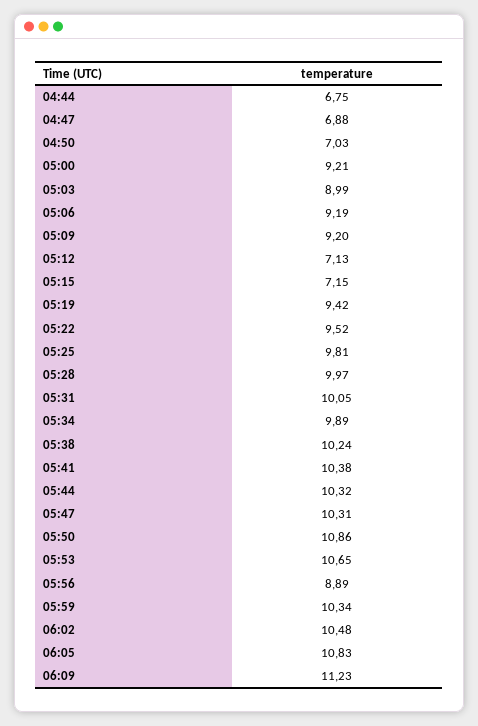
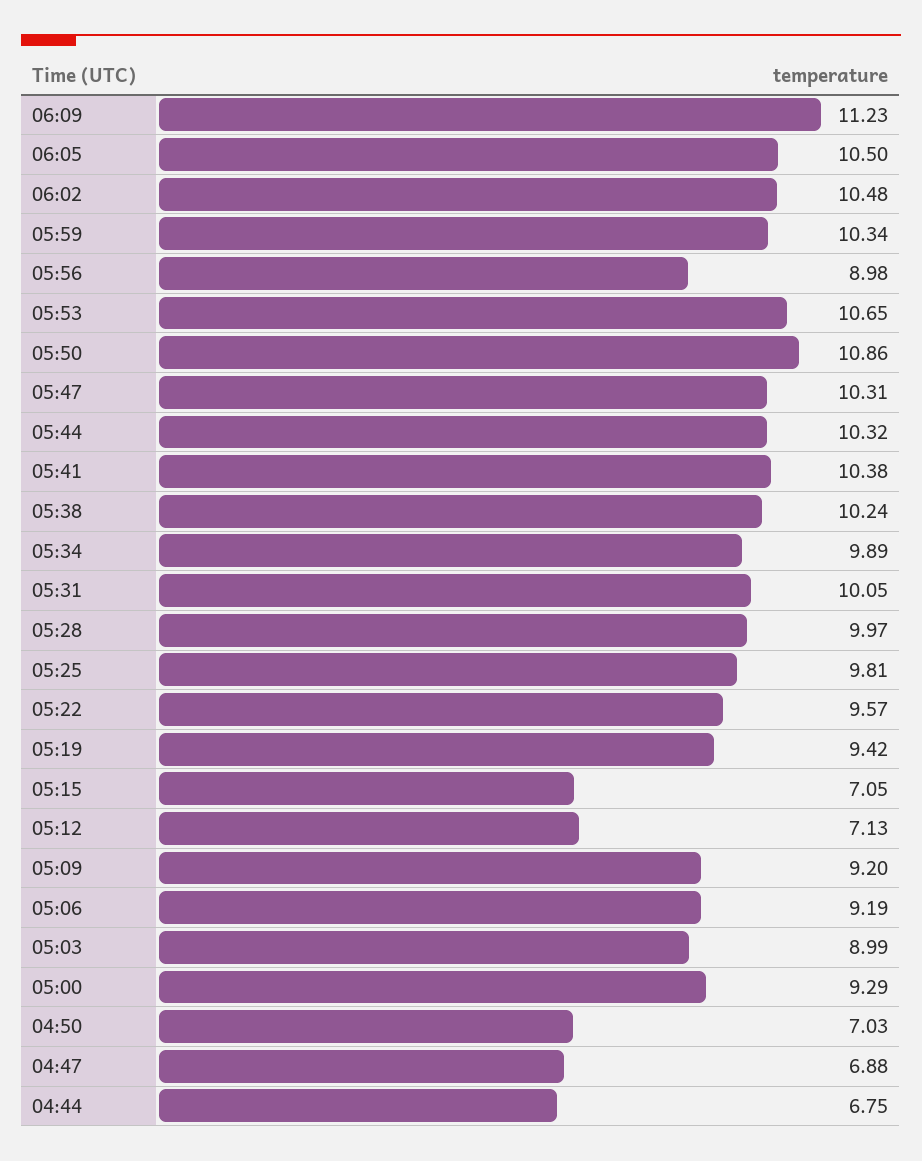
  {
    "04:44": 6.75,
    "04:47": 6.88,
    "04:50": 7.03,
-   "05:00": 9.21,
+   "05:00": 9.29,
    "05:03": 8.99,
    "05:06": 9.19,
    "05:09": 9.2,
    "05:12": 7.13,
-   "05:15": 7.15,
+   "05:15": 7.05,
    "05:19": 9.42,
-   "05:22": 9.52,
+   "05:22": 9.57,
    "05:25": 9.81,
    "05:28": 9.97,
    "05:31": 10.05,
    "05:34": 9.89,
    "05:38": 10.24,
    "05:41": 10.38,
    "05:44": 10.32,
    "05:47": 10.31,
    "05:50": 10.86,
    "05:53": 10.65,
-   "05:56": 8.89,
+   "05:56": 8.98,
    "05:59": 10.34,
    "06:02": 10.48,
-   "06:05": 10.83,
+   "06:05": 10.5,
    "06:09": 11.23
  }

